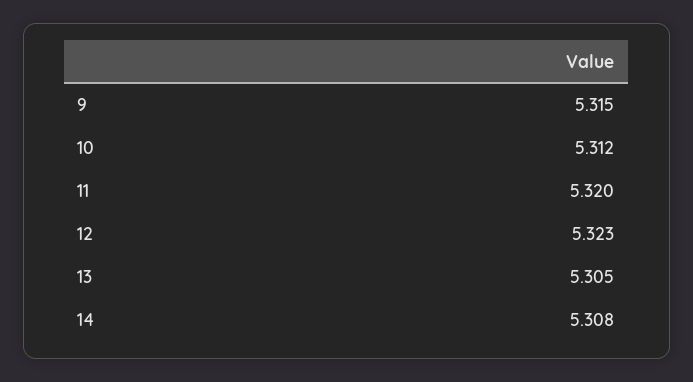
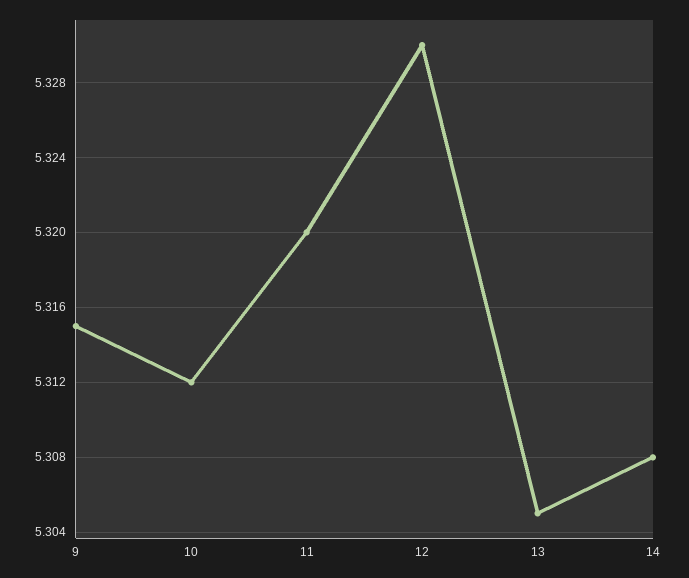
  {
    "9": 5.315,
    "10": 5.312,
    "11": 5.32,
-   "12": 5.323,
+   "12": 5.33,
    "13": 5.305,
    "14": 5.308
  }

